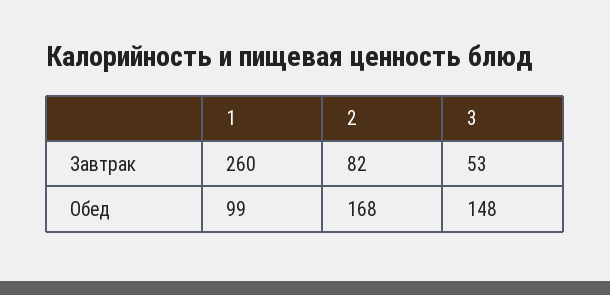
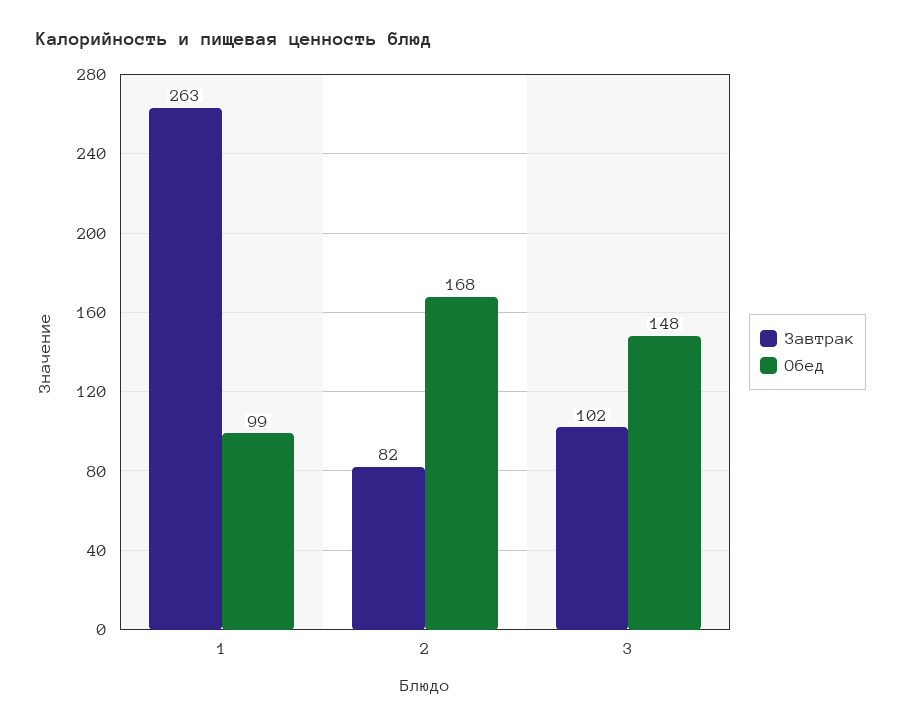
  {
    "Завтрак": {
-     "1": 260,
+     "1": 263,
      "2": 82,
-     "3": 53
+     "3": 102
    },
    "Обед": {
      "1": 99,
      "2": 168,
      "3": 148
    }
  }

